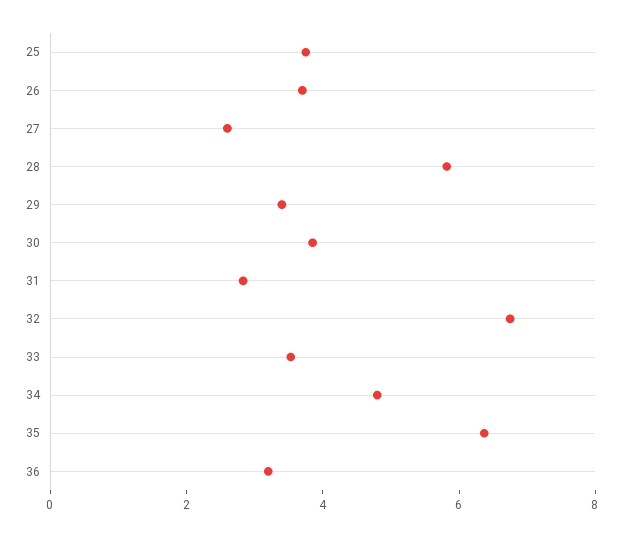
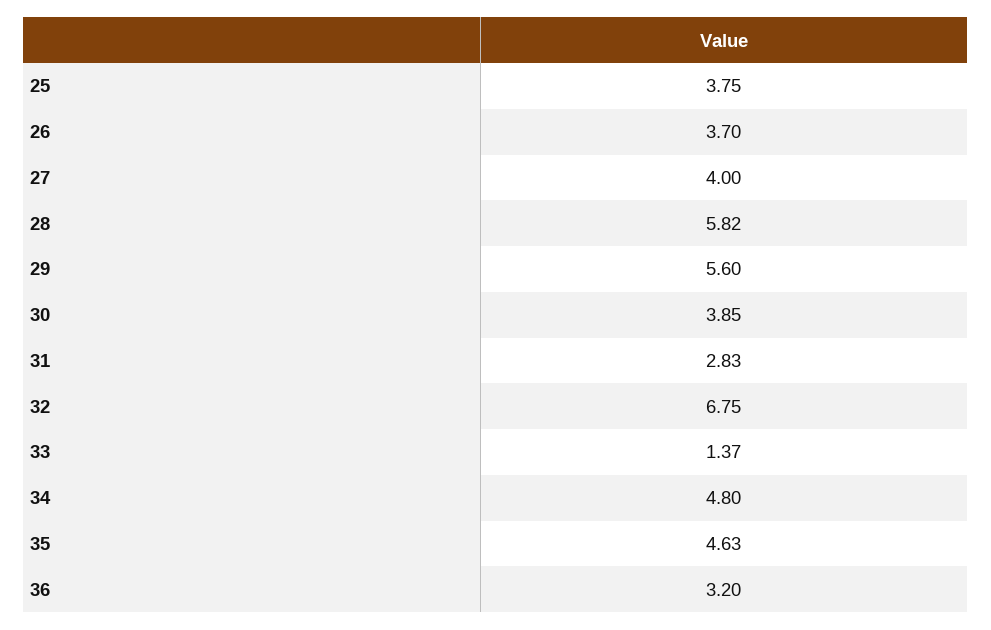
  {
    "25": 3.75,
    "26": 3.7,
-   "27": 2.5,
+   "27": 4,
    "28": 5.82,
-   "29": 3.5,
+   "29": 5.6,
    "30": 3.85,
    "31": 2.83,
    "32": 6.75,
-   "33": 3.5,
+   "33": 1.37,
    "34": 4.8,
-   "35": 6.5,
+   "35": 4.63,
    "36": 3.2
  }

